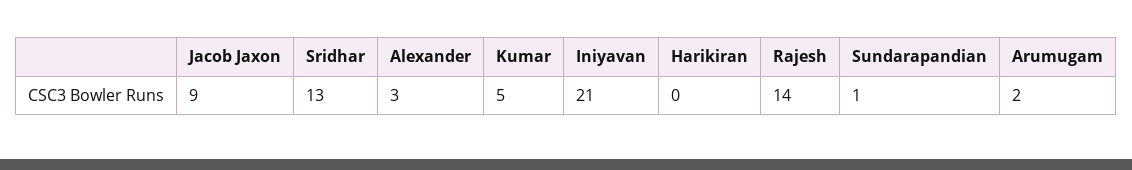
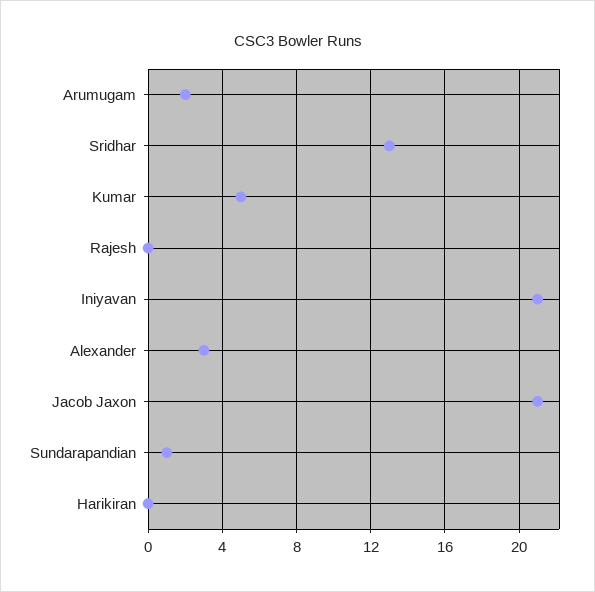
  {
-   "Jacob Jaxon": 9,
+   "Jacob Jaxon": 21,
    "Sridhar": 13,
    "Alexander": 3,
    "Kumar": 5,
    "Iniyavan": 21,
    "Harikiran": 0,
-   "Rajesh": 14,
+   "Rajesh": 0,
    "Sundarapandian": 1,
    "Arumugam": 2
  }

